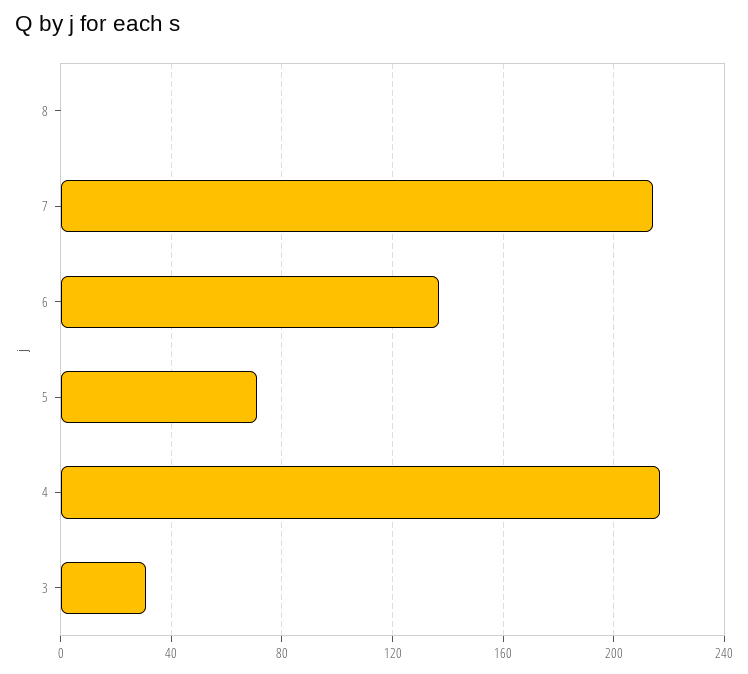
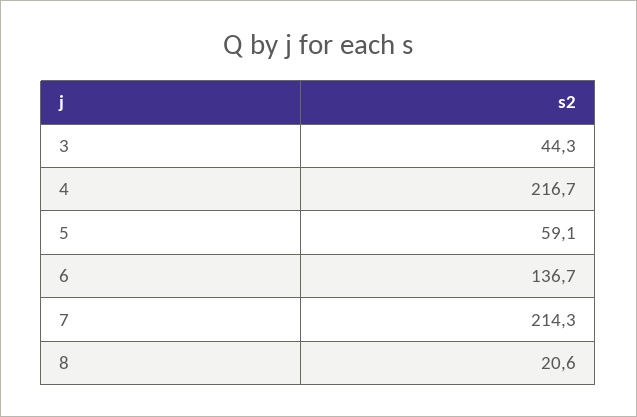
  {
-   "8": 0,
+   "8": 20.6,
    "7": 214.3,
    "6": 136.7,
-   "5": 70,
+   "5": 59.1,
    "4": 216.7,
-   "3": 30
+   "3": 44.3
  }

